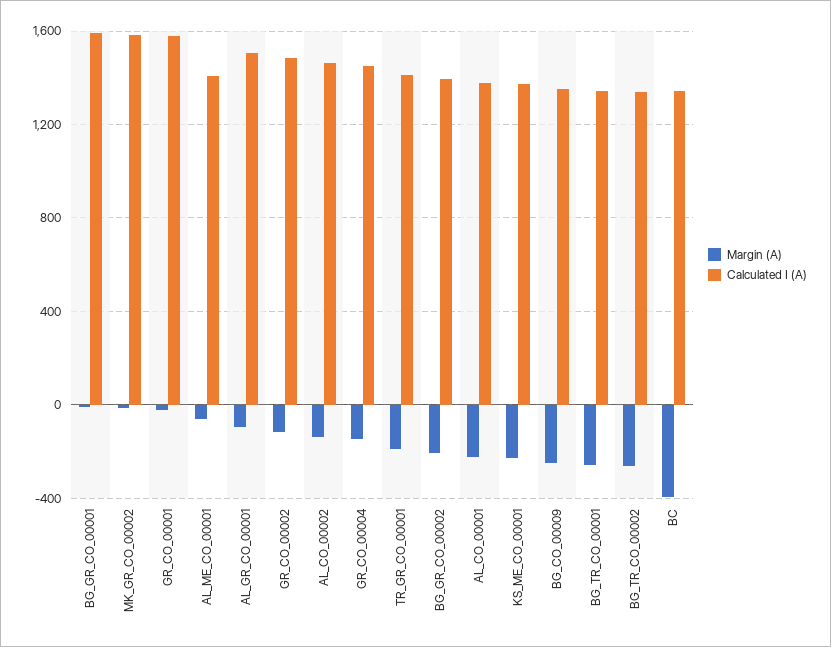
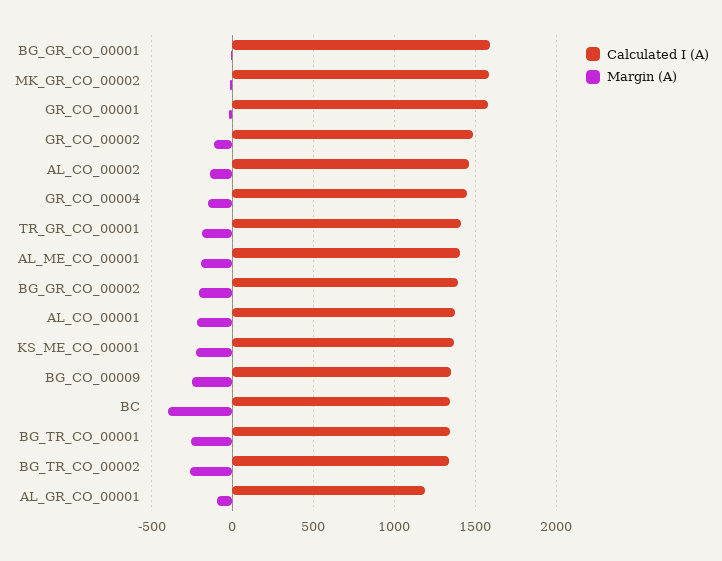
  {
    "Margin (A)": {
      "BG_GR_CO_00001": 0,
      "MK_GR_CO_00002": 0,
      "GR_CO_00001": 0,
-     "AL_ME_CO_00001": -50,
+     "AL_ME_CO_00001": -200,
      "AL_GR_CO_00001": -100,
      "GR_CO_00002": -100,
      "AL_CO_00002": -150,
      "GR_CO_00004": -150,
      "TR_GR_CO_00001": -200,
      "BG_GR_CO_00002": -200,
      "AL_CO_00001": -200,
      "KS_ME_CO_00001": -250,
      "BG_CO_00009": -250,
      "BG_TR_CO_00001": -250,
      "BG_TR_CO_00002": -250,
      "BC": -400
    },
    "Calculated I (A)": {
      "BG_GR_CO_00001": 1600,
      "MK_GR_CO_00002": 1600,
      "GR_CO_00001": 1600,
      "AL_ME_CO_00001": 1400,
-     "AL_GR_CO_00001": 1500,
+     "AL_GR_CO_00001": 1200,
      "GR_CO_00002": 1500,
      "AL_CO_00002": 1450,
      "GR_CO_00004": 1450,
      "TR_GR_CO_00001": 1400,
      "BG_GR_CO_00002": 1400,
      "AL_CO_00001": 1400,
      "KS_ME_CO_00001": 1350,
      "BG_CO_00009": 1350,
      "BG_TR_CO_00001": 1350,
      "BG_TR_CO_00002": 1350,
      "BC": 1350
    }
  }

